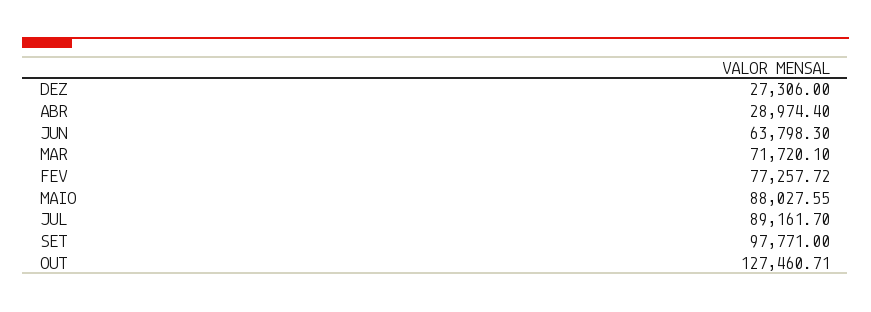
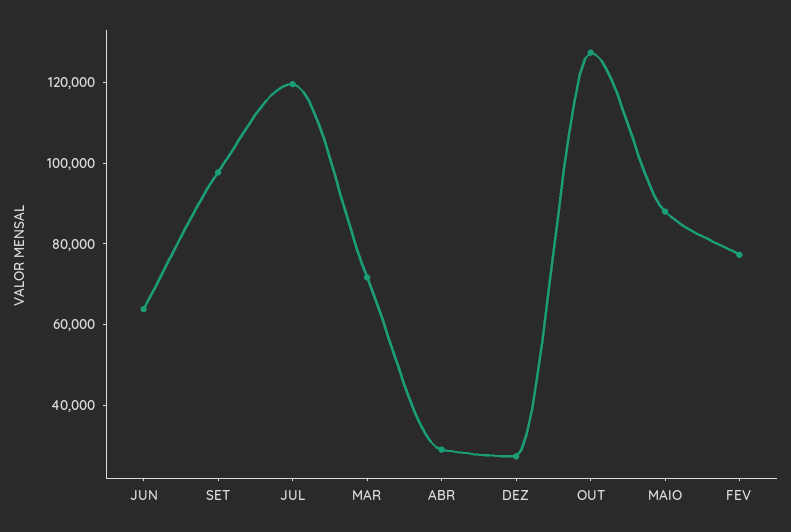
  {
    "DEZ": 27306,
    "ABR": 28974.4,
    "JUN": 63798.3,
    "MAR": 71720.1,
    "FEV": 77257.72,
    "MAIO": 88027.55,
-   "JUL": 89161.7,
+   "JUL": 120000,
    "SET": 97771,
    "OUT": 127460.71
  }

